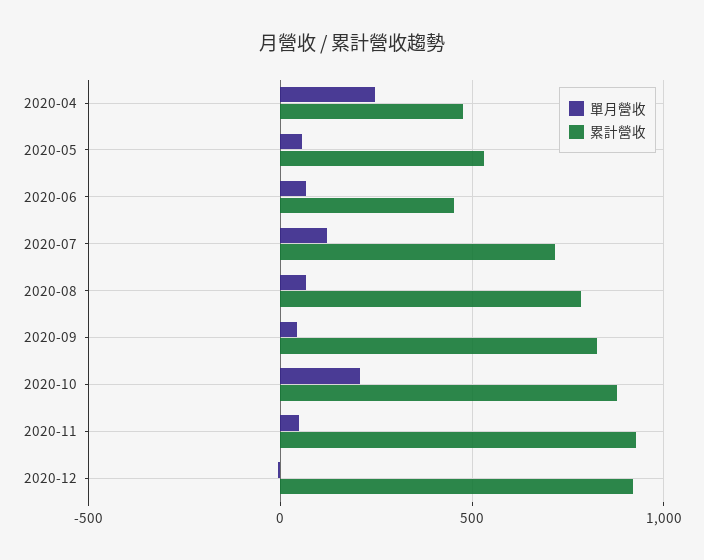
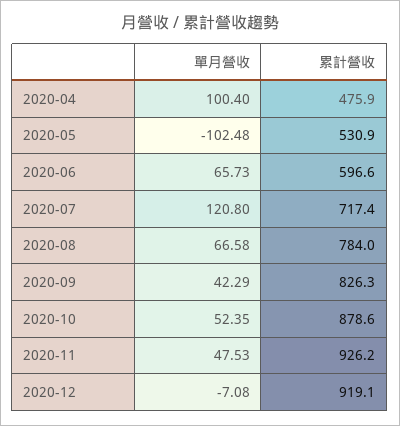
  {
    "單月營收": {
-     "2020-04": 250,
+     "2020-04": 100.4,
-     "2020-05": 50,
+     "2020-05": -102.48,
      "2020-06": 65.73,
      "2020-07": 120.8,
      "2020-08": 66.58,
      "2020-09": 42.29,
-     "2020-10": 200,
+     "2020-10": 52.35,
      "2020-11": 47.53,
      "2020-12": -7.08
    },
    "累計營收": {
      "2020-04": 475.9,
      "2020-05": 530.9,
-     "2020-06": 450,
+     "2020-06": 596.6,
      "2020-07": 717.4,
      "2020-08": 784,
      "2020-09": 826.3,
      "2020-10": 878.6,
      "2020-11": 926.2,
      "2020-12": 919.1
    }
  }

